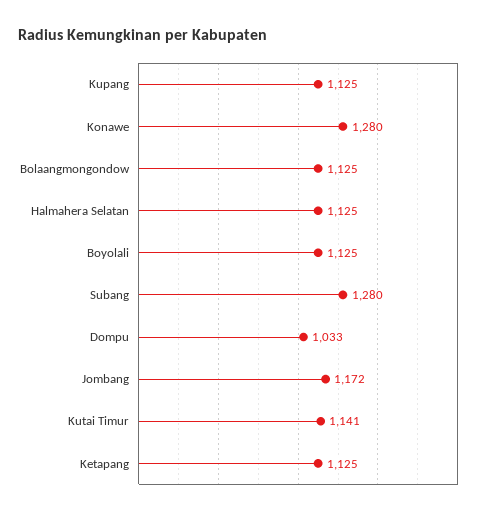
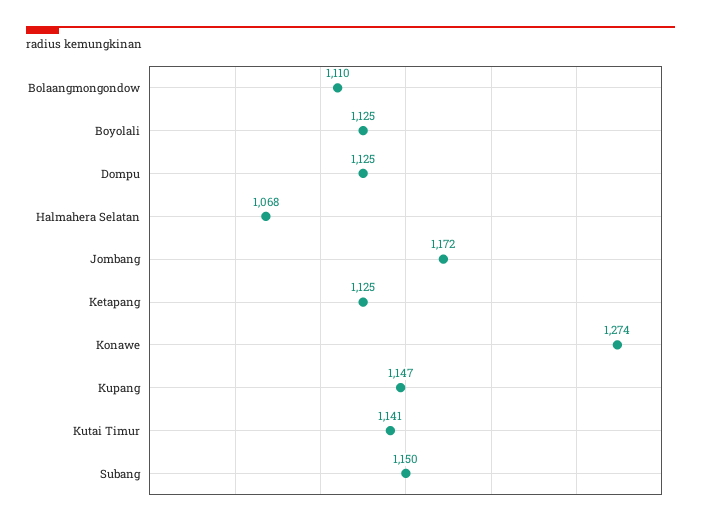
  {
-   "Kupang": 1125,
+   "Kupang": 1147,
-   "Konawe": 1280,
+   "Konawe": 1274,
-   "Bolaangmongondow": 1125,
+   "Bolaangmongondow": 1110,
-   "Halmahera Selatan": 1125,
+   "Halmahera Selatan": 1068,
    "Boyolali": 1125,
-   "Subang": 1280,
+   "Subang": 1150,
-   "Dompu": 1033,
+   "Dompu": 1125,
    "Jombang": 1172,
    "Kutai Timur": 1141,
    "Ketapang": 1125
  }

